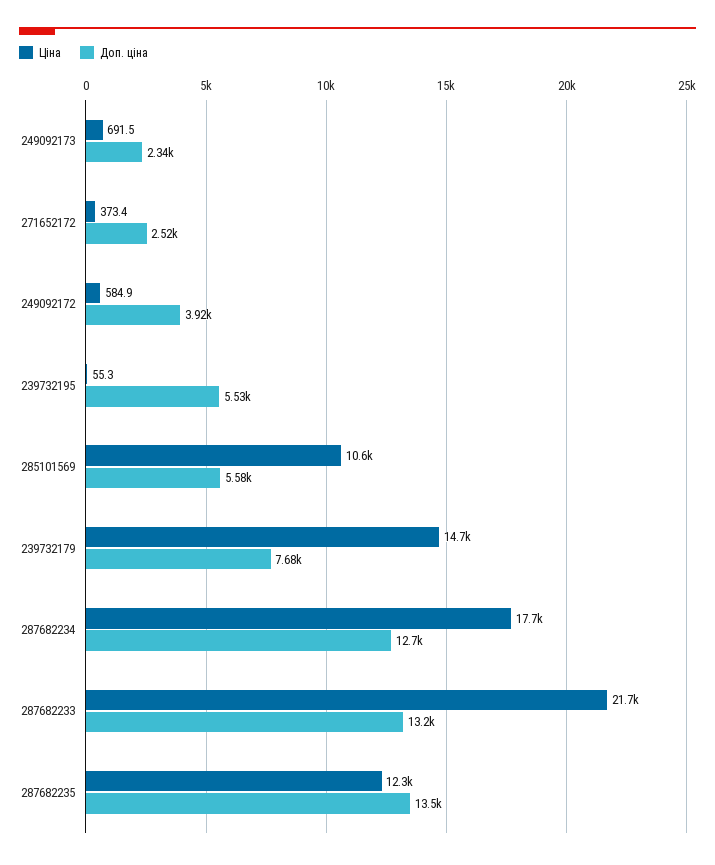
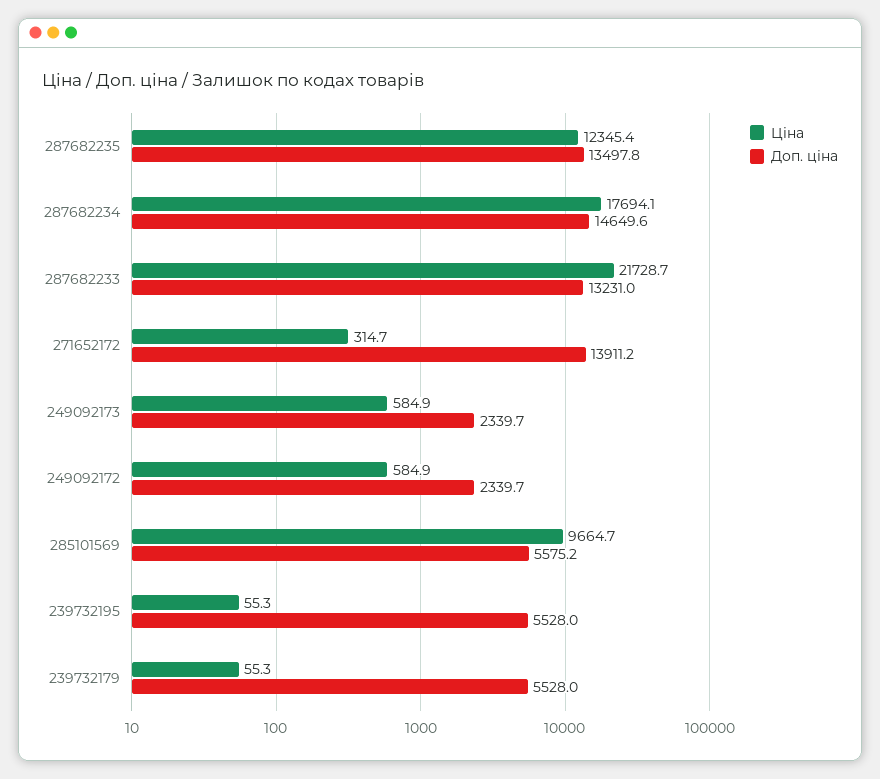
  {
    "Ціна": {
-     "249092173": 691.5,
+     "249092173": 584.9,
-     "271652172": 373.4,
+     "271652172": 314.7,
      "249092172": 584.9,
      "239732195": 55.3,
-     "285101569": 10600,
+     "285101569": 9664.7,
-     "239732179": 14700,
+     "239732179": 55.3,
      "287682234": 17694.1,
      "287682233": 21728.7,
      "287682235": 12345.4
    },
    "Доп. ціна": {
      "249092173": 2339.7,
-     "271652172": 2520,
+     "271652172": 13911.2,
-     "249092172": 3920,
+     "249092172": 2339.7,
      "239732195": 5528,
      "285101569": 5575.2,
-     "239732179": 7680,
+     "239732179": 5528,
-     "287682234": 12700,
+     "287682234": 14649.6,
      "287682233": 13231,
      "287682235": 13497.8
    }
  }

